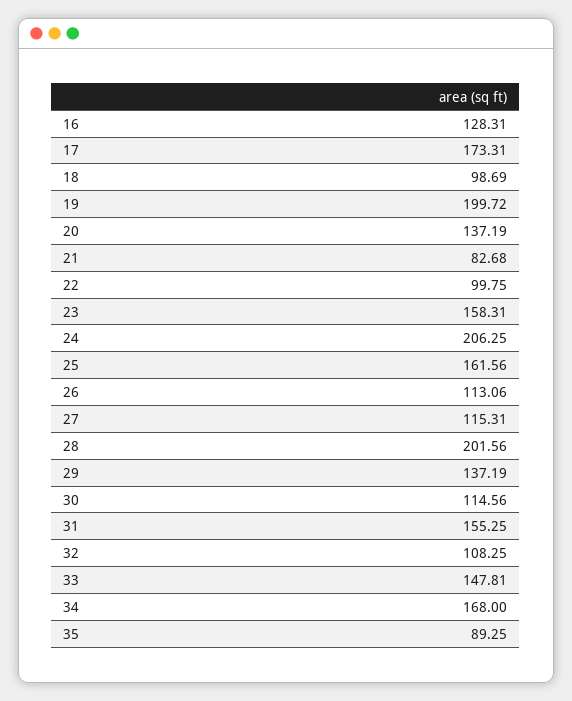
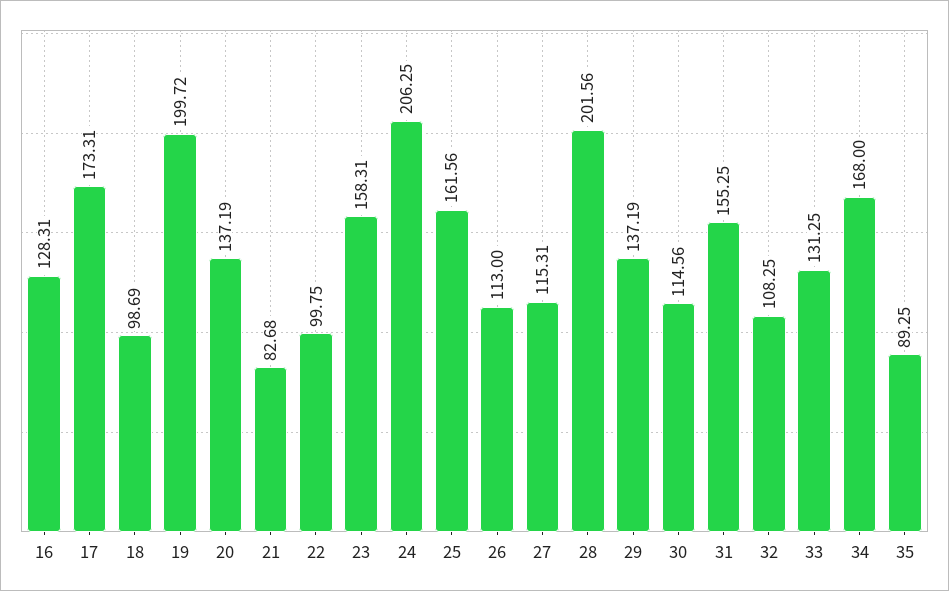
  {
    "16": 128.31,
    "17": 173.31,
    "18": 98.69,
    "19": 199.72,
    "20": 137.19,
    "21": 82.68,
    "22": 99.75,
    "23": 158.31,
    "24": 206.25,
    "25": 161.56,
-   "26": 113.06,
+   "26": 113,
    "27": 115.31,
    "28": 201.56,
    "29": 137.19,
    "30": 114.56,
    "31": 155.25,
    "32": 108.25,
-   "33": 147.81,
+   "33": 131.25,
    "34": 168,
    "35": 89.25
  }

